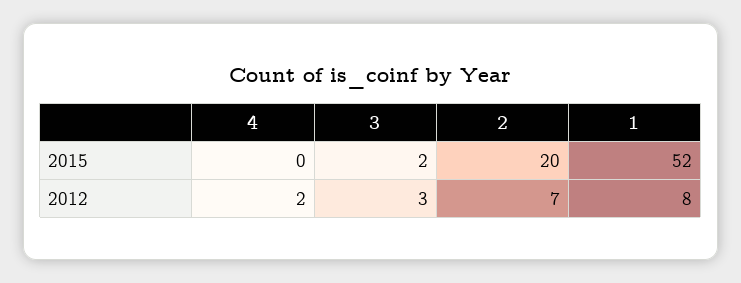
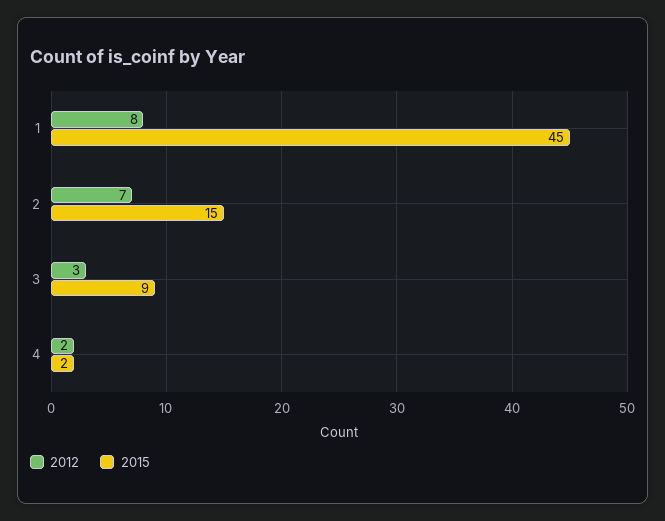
  {
    "2015": {
-     "4": 0,
+     "4": 2,
-     "3": 2,
+     "3": 9,
-     "2": 20,
+     "2": 15,
-     "1": 52
+     "1": 45
    },
    "2012": {
      "4": 2,
      "3": 3,
      "2": 7,
      "1": 8
    }
  }

